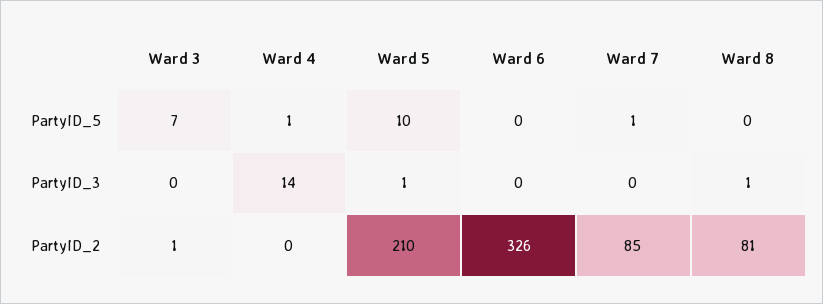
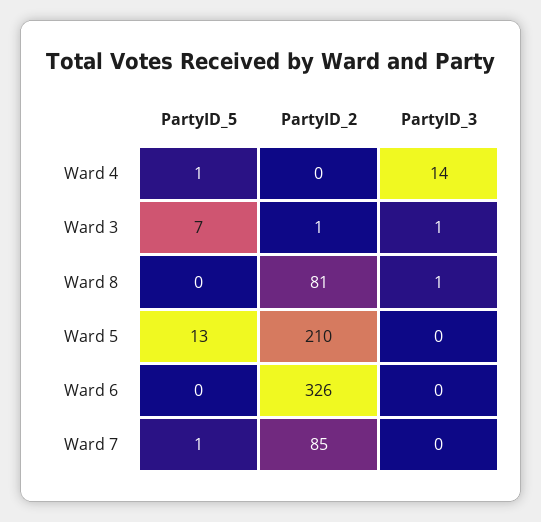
  {
    "Ward 3": {
      "PartyID_5": 7,
-     "PartyID_3": 0,
+     "PartyID_3": 1,
      "PartyID_2": 1
    },
    "Ward 4": {
      "PartyID_5": 1,
      "PartyID_3": 14,
      "PartyID_2": 0
    },
    "Ward 5": {
-     "PartyID_5": 10,
+     "PartyID_5": 13,
-     "PartyID_3": 1,
+     "PartyID_3": 0,
      "PartyID_2": 210
    },
    "Ward 6": {
      "PartyID_5": 0,
      "PartyID_3": 0,
      "PartyID_2": 326
    },
    "Ward 7": {
      "PartyID_5": 1,
      "PartyID_3": 0,
      "PartyID_2": 85
    },
    "Ward 8": {
      "PartyID_5": 0,
      "PartyID_3": 1,
      "PartyID_2": 81
    }
  }

